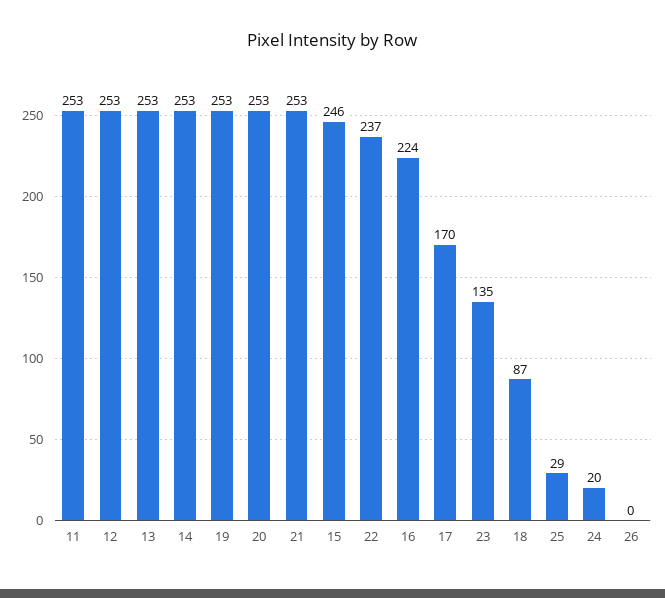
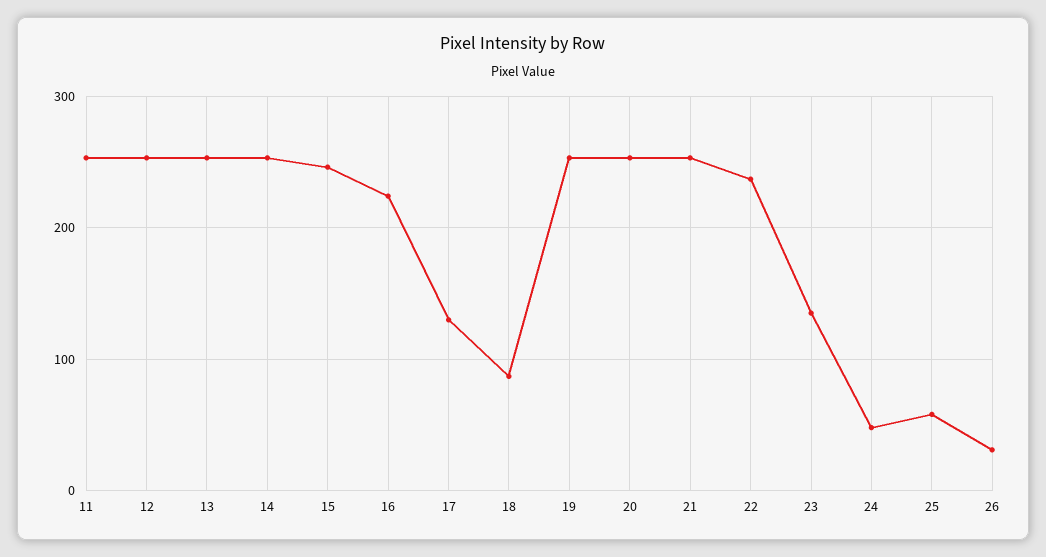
  {
    "11": 253,
    "12": 253,
    "13": 253,
    "14": 253,
    "19": 253,
    "20": 253,
    "21": 253,
    "15": 246,
    "22": 237,
    "16": 224,
-   "17": 170,
+   "17": 130,
    "23": 135,
    "18": 87,
-   "25": 29,
+   "25": 60,
-   "24": 20,
+   "24": 50,
-   "26": 0
+   "26": 30
  }

